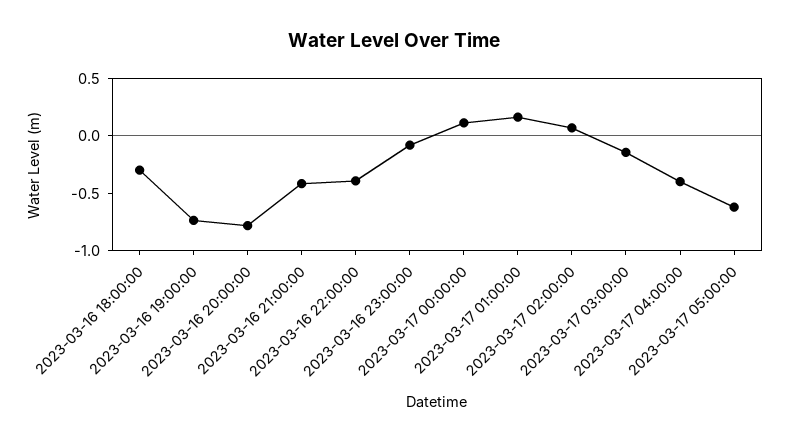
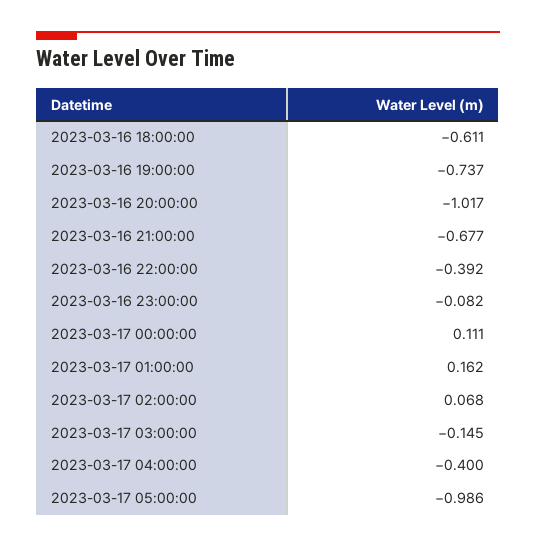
  {
-   "2023-03-16 18:00:00": -0.3,
+   "2023-03-16 18:00:00": -0.611,
    "2023-03-16 19:00:00": -0.737,
-   "2023-03-16 20:00:00": -0.8,
+   "2023-03-16 20:00:00": -1.017,
-   "2023-03-16 21:00:00": -0.4,
+   "2023-03-16 21:00:00": -0.677,
    "2023-03-16 22:00:00": -0.392,
    "2023-03-16 23:00:00": -0.082,
    "2023-03-17 00:00:00": 0.111,
    "2023-03-17 01:00:00": 0.162,
    "2023-03-17 02:00:00": 0.068,
    "2023-03-17 03:00:00": -0.145,
    "2023-03-17 04:00:00": -0.4,
-   "2023-03-17 05:00:00": -0.6
+   "2023-03-17 05:00:00": -0.986
  }

